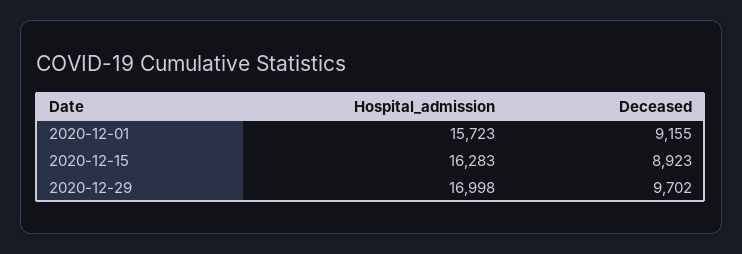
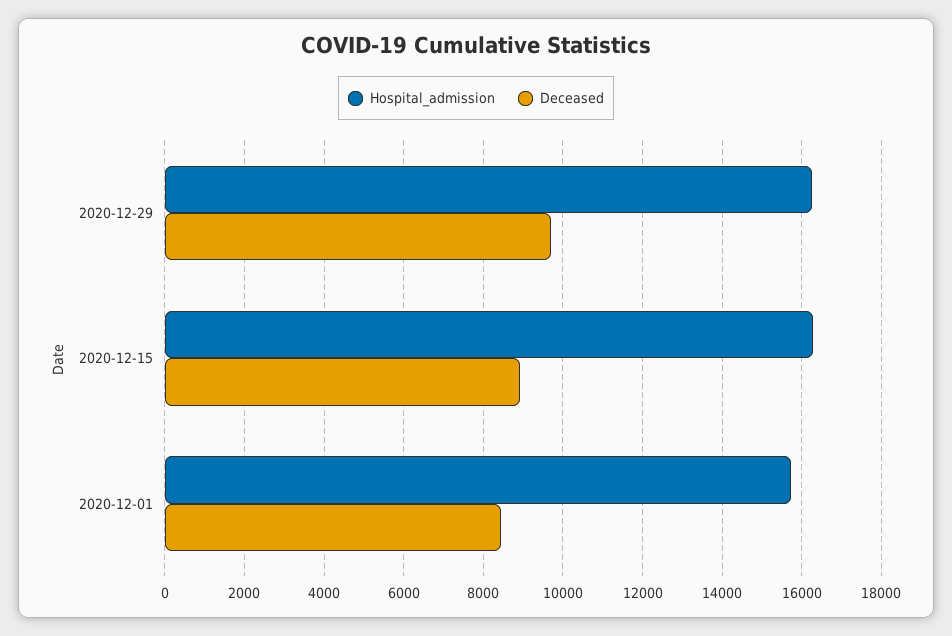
  {
    "Hospital_admission": {
      "2020-12-01": 15723,
      "2020-12-15": 16283,
-     "2020-12-29": 16998
+     "2020-12-29": 16200
    },
    "Deceased": {
-     "2020-12-01": 9155,
+     "2020-12-01": 8400,
      "2020-12-15": 8923,
      "2020-12-29": 9702
    }
  }

